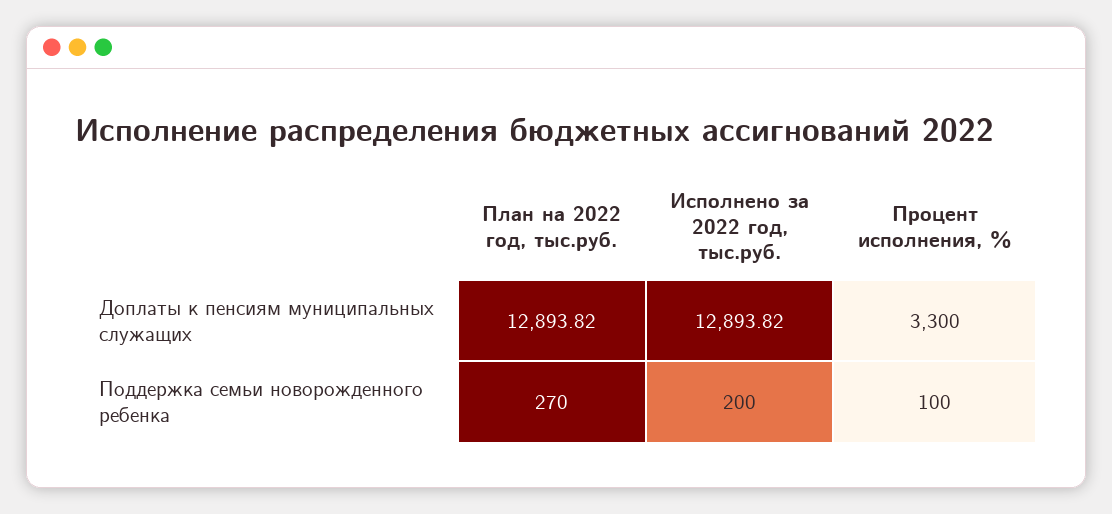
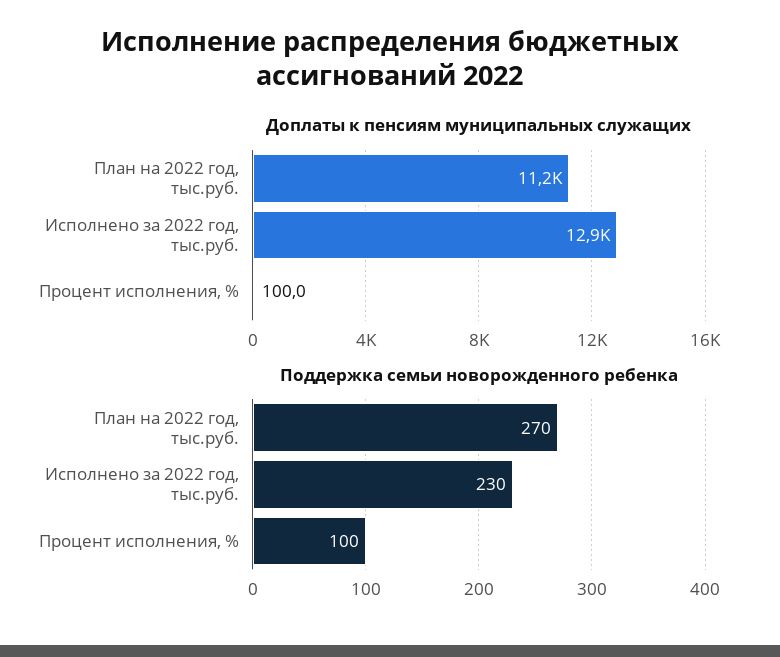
  {
    "Доплаты к пенсиям муниципальных служащих": {
-     "План на 2022 год, тыс.руб.": 12893.82,
+     "План на 2022 год, тыс.руб.": 11200,
      "Исполнено за 2022 год, тыс.руб.": 12893.82,
-     "Процент исполнения, %": 3300
+     "Процент исполнения, %": 100
    },
    "Поддержка семьи новорожденного ребенка": {
      "План на 2022 год, тыс.руб.": 270,
-     "Исполнено за 2022 год, тыс.руб.": 200,
+     "Исполнено за 2022 год, тыс.руб.": 230,
      "Процент исполнения, %": 100
    }
  }

